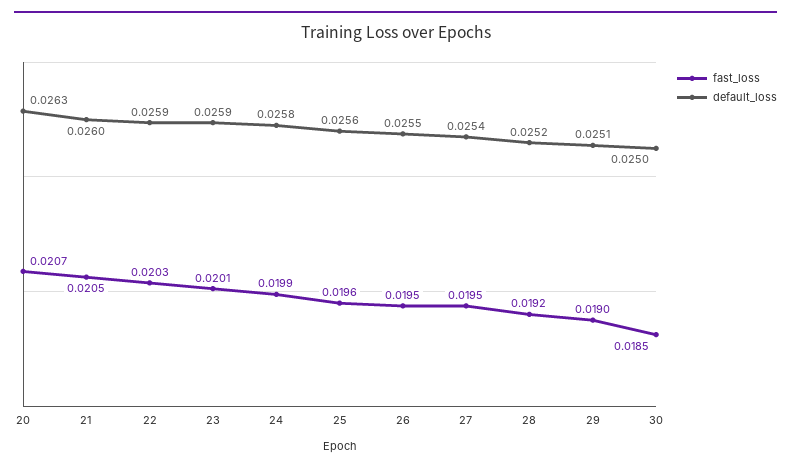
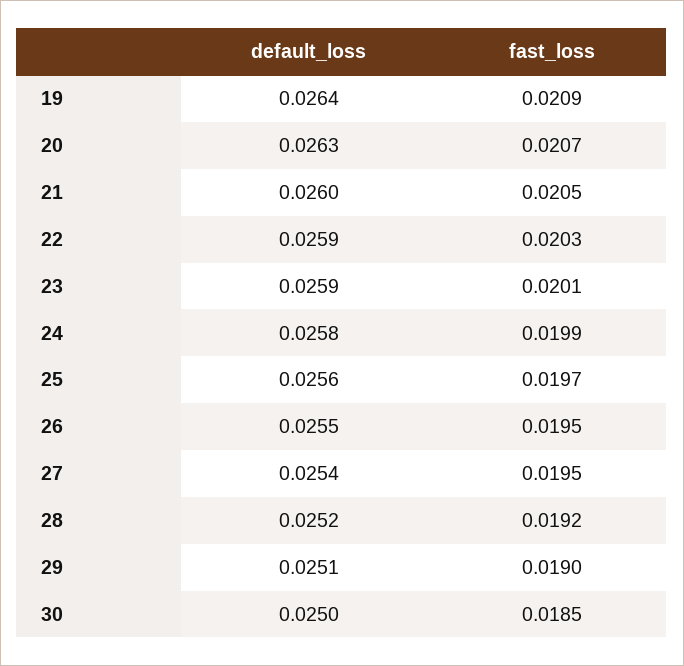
  {
    "fast_loss": {
      "20": 0.0207,
      "21": 0.0205,
      "22": 0.0203,
      "23": 0.0201,
      "24": 0.0199,
-     "25": 0.0196,
+     "25": 0.0197,
      "26": 0.0195,
      "27": 0.0195,
      "28": 0.0192,
      "29": 0.019,
-     "30": 0.0185
+     "30": 0.0185,
+     "19": 0.0209
    },
    "default_loss": {
      "20": 0.0263,
      "21": 0.026,
      "22": 0.0259,
      "23": 0.0259,
      "24": 0.0258,
      "25": 0.0256,
      "26": 0.0255,
      "27": 0.0254,
      "28": 0.0252,
      "29": 0.0251,
-     "30": 0.025
+     "30": 0.025,
+     "19": 0.0264
    }
  }

